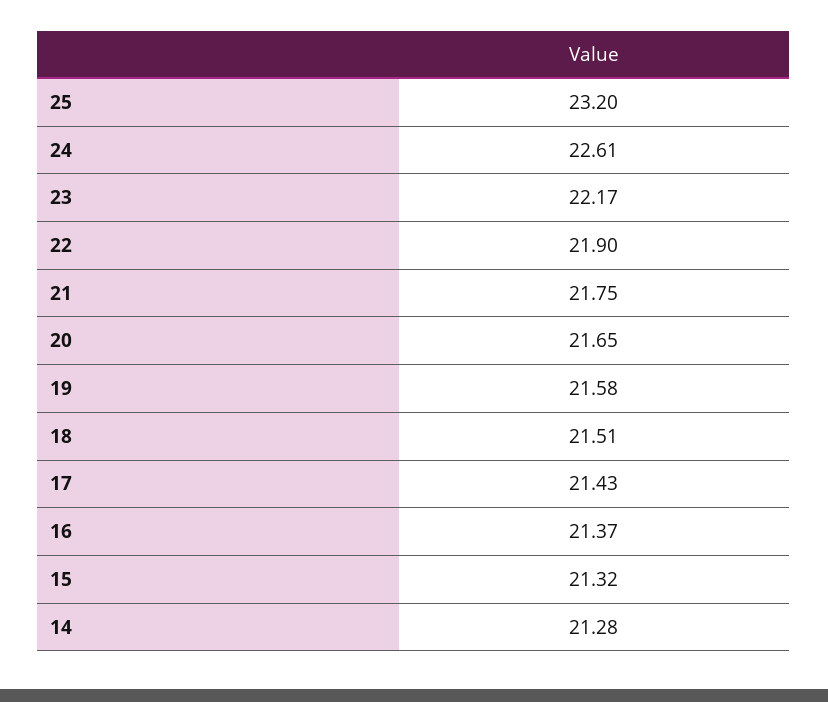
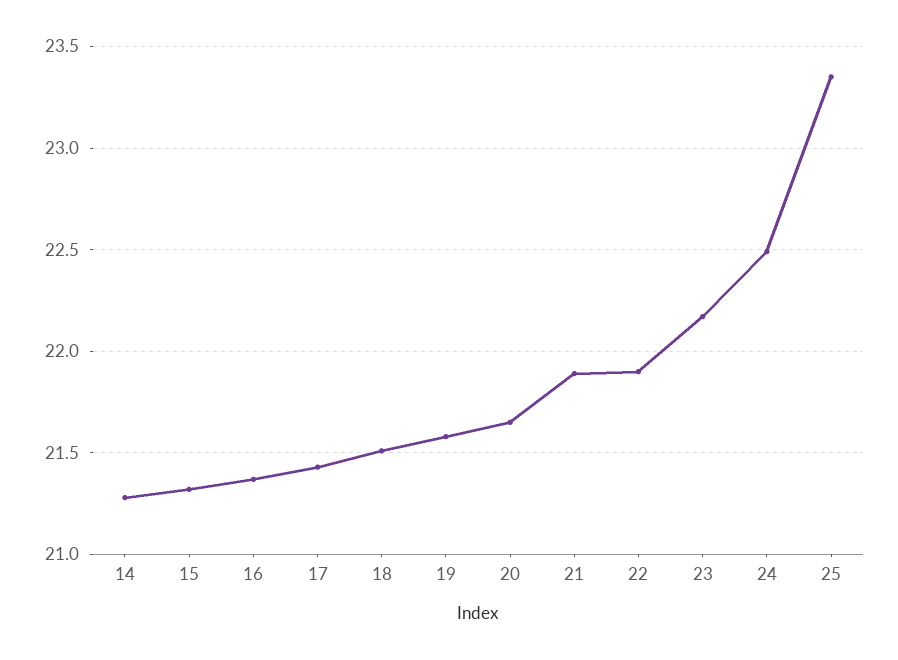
  {
-   "25": 23.2,
+   "25": 23.35,
-   "24": 22.61,
+   "24": 22.5,
    "23": 22.17,
    "22": 21.9,
-   "21": 21.75,
+   "21": 21.9,
    "20": 21.65,
    "19": 21.58,
    "18": 21.51,
    "17": 21.43,
    "16": 21.37,
    "15": 21.32,
    "14": 21.28
  }

